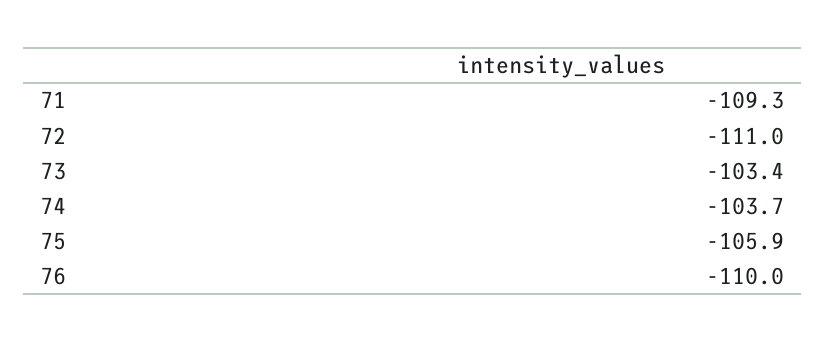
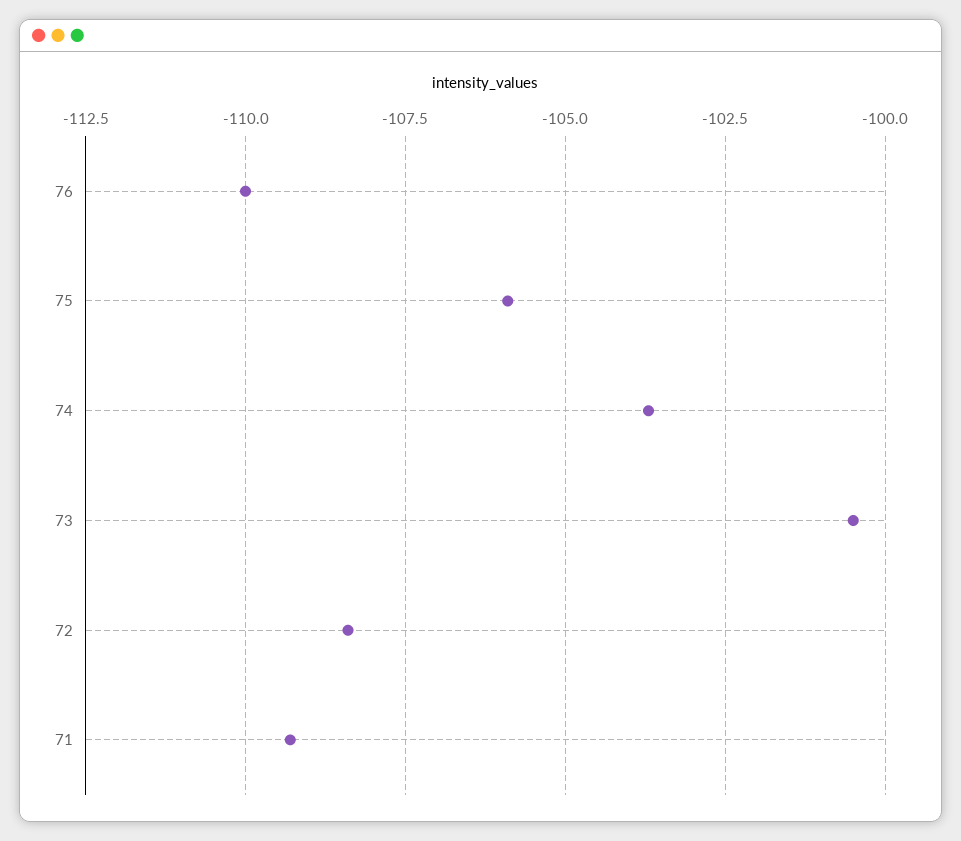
  {
    "71": -109.3,
-   "72": -111,
+   "72": -108.5,
-   "73": -103.4,
+   "73": -100.5,
    "74": -103.7,
    "75": -105.9,
    "76": -110
  }

